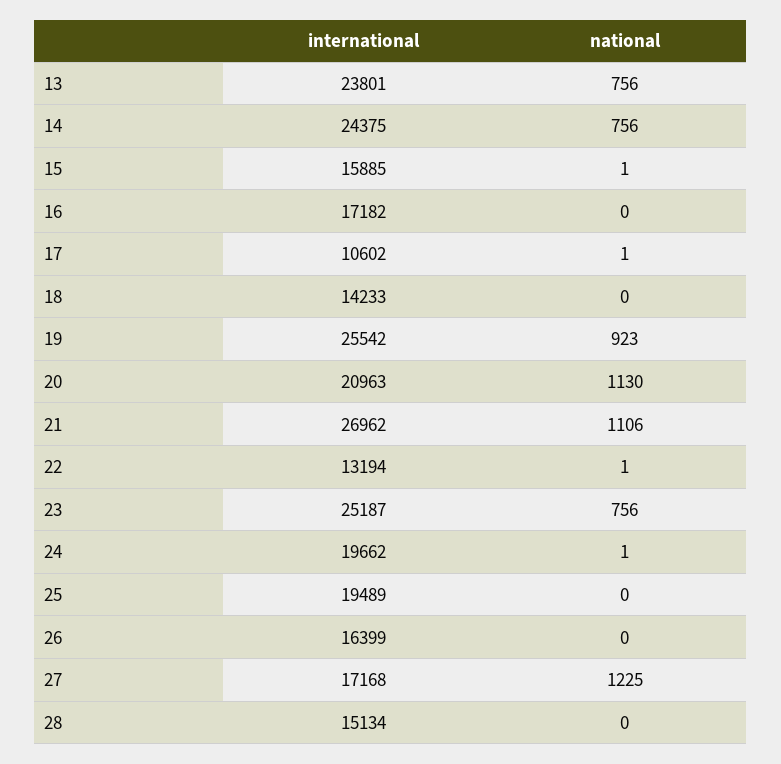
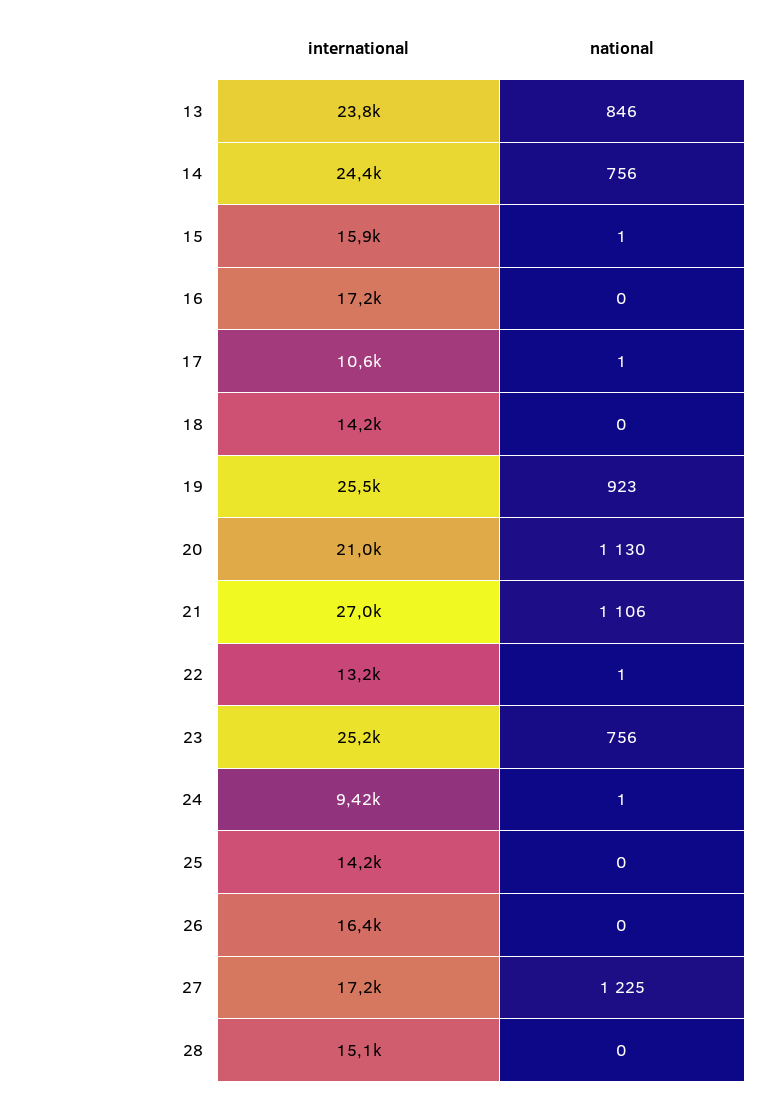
  {
    "international": {
      "13": 23801,
      "14": 24375,
      "15": 15885,
      "16": 17182,
      "17": 10602,
      "18": 14233,
      "19": 25542,
      "20": 20963,
      "21": 26962,
      "22": 13194,
      "23": 25187,
-     "24": 19662,
+     "24": 9420,
-     "25": 19489,
+     "25": 14200,
      "26": 16399,
      "27": 17168,
      "28": 15134
    },
    "national": {
-     "13": 756,
+     "13": 846,
      "14": 756,
      "15": 1,
      "16": 0,
      "17": 1,
      "18": 0,
      "19": 923,
      "20": 1130,
      "21": 1106,
      "22": 1,
      "23": 756,
      "24": 1,
      "25": 0,
      "26": 0,
      "27": 1225,
      "28": 0
    }
  }

